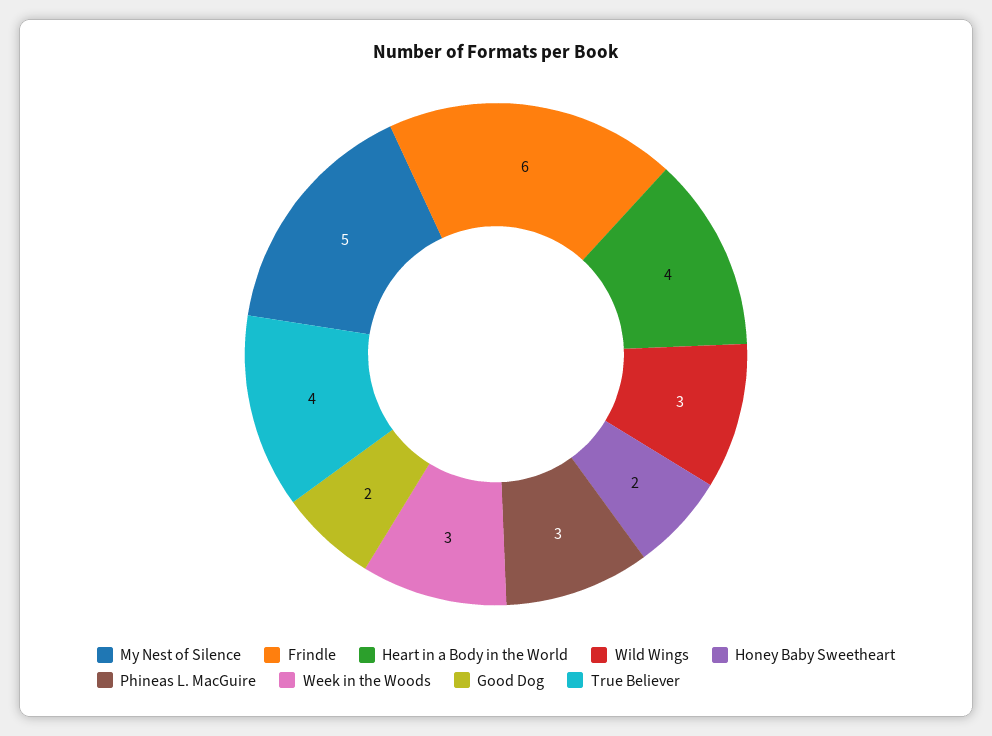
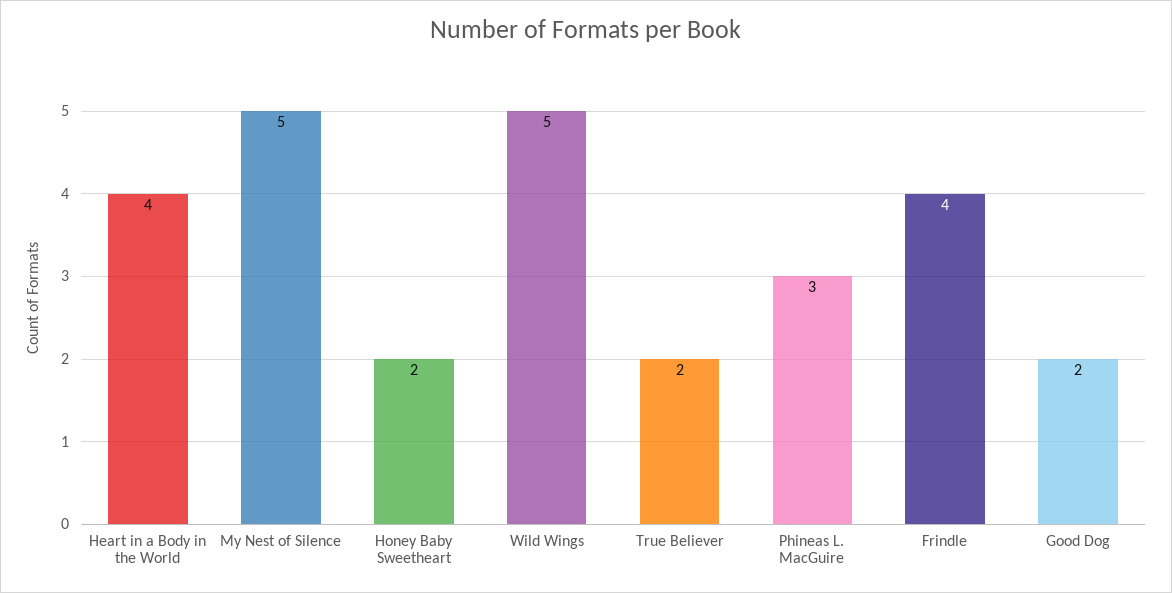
  {
    "My Nest of Silence": 5,
-   "Frindle": 6,
+   "Frindle": 4,
    "Heart in a Body in the World": 4,
-   "Wild Wings": 3,
+   "Wild Wings": 5,
    "Honey Baby Sweetheart": 2,
    "Phineas L. MacGuire": 3,
-   "Week in the Woods": 3,
    "Good Dog": 2,
-   "True Believer": 4
+   "True Believer": 2
  }

